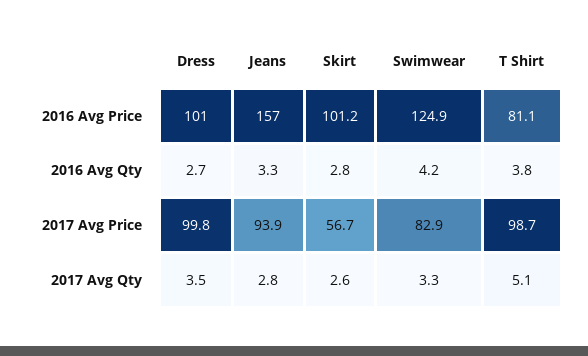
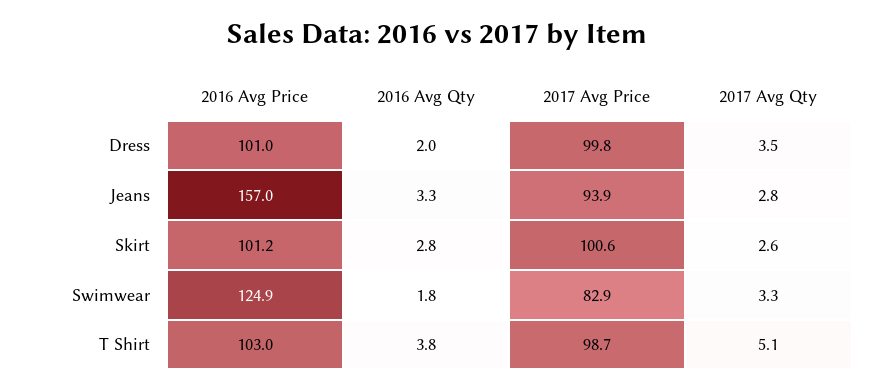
  {
    "Dress": {
      "2016 Avg Price": 101,
-     "2016 Avg Qty": 2.7,
+     "2016 Avg Qty": 2,
      "2017 Avg Price": 99.8,
      "2017 Avg Qty": 3.5
    },
    "Jeans": {
      "2016 Avg Price": 157,
      "2016 Avg Qty": 3.3,
      "2017 Avg Price": 93.9,
      "2017 Avg Qty": 2.8
    },
    "Skirt": {
      "2016 Avg Price": 101.2,
      "2016 Avg Qty": 2.8,
-     "2017 Avg Price": 56.7,
+     "2017 Avg Price": 100.6,
      "2017 Avg Qty": 2.6
    },
    "Swimwear": {
      "2016 Avg Price": 124.9,
-     "2016 Avg Qty": 4.2,
+     "2016 Avg Qty": 1.8,
      "2017 Avg Price": 82.9,
      "2017 Avg Qty": 3.3
    },
    "T Shirt": {
-     "2016 Avg Price": 81.1,
+     "2016 Avg Price": 103,
      "2016 Avg Qty": 3.8,
      "2017 Avg Price": 98.7,
      "2017 Avg Qty": 5.1
    }
  }

